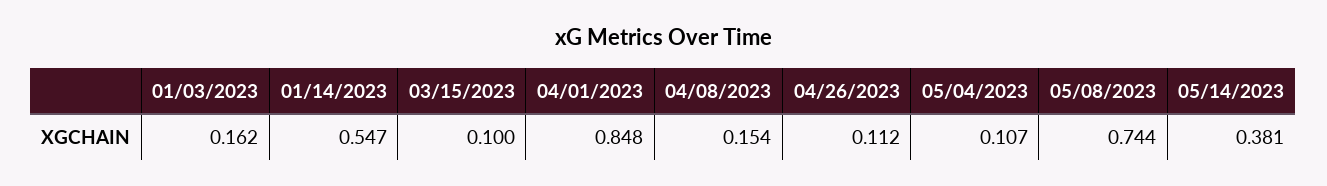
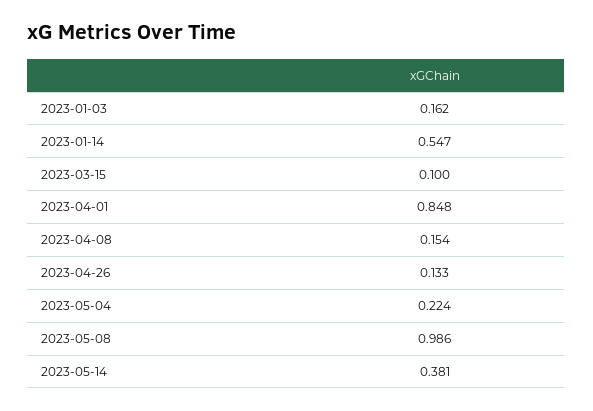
  {
    "01/03/2023": 0.162,
    "01/14/2023": 0.547,
    "03/15/2023": 0.1,
    "04/01/2023": 0.848,
    "04/08/2023": 0.154,
-   "04/26/2023": 0.112,
+   "04/26/2023": 0.133,
-   "05/04/2023": 0.107,
+   "05/04/2023": 0.224,
-   "05/08/2023": 0.744,
+   "05/08/2023": 0.986,
    "05/14/2023": 0.381
  }

